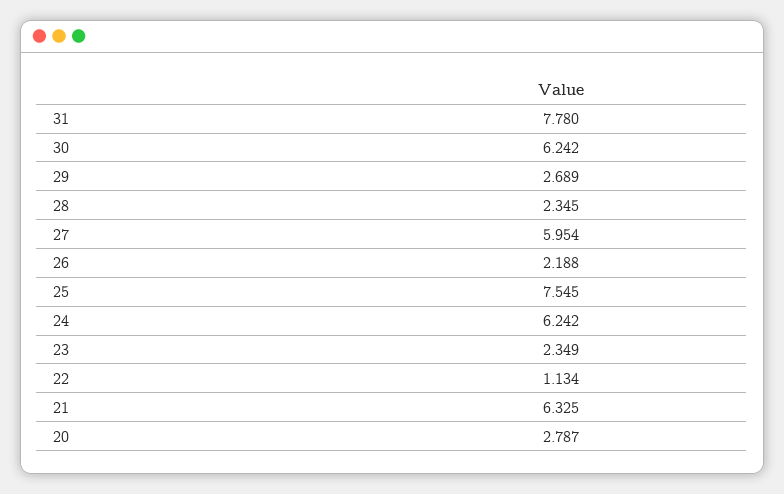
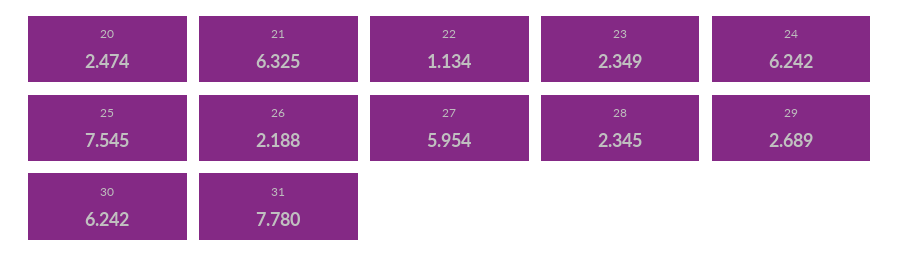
  {
    "31": 7.78,
    "30": 6.242,
    "29": 2.689,
    "28": 2.345,
    "27": 5.954,
    "26": 2.188,
    "25": 7.545,
    "24": 6.242,
    "23": 2.349,
    "22": 1.134,
    "21": 6.325,
-   "20": 2.787
+   "20": 2.474
  }

